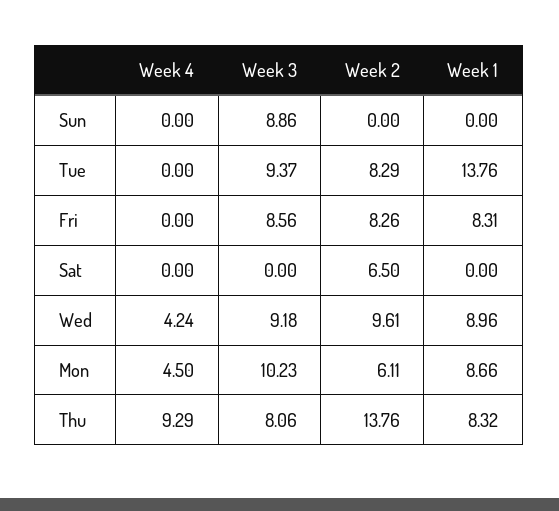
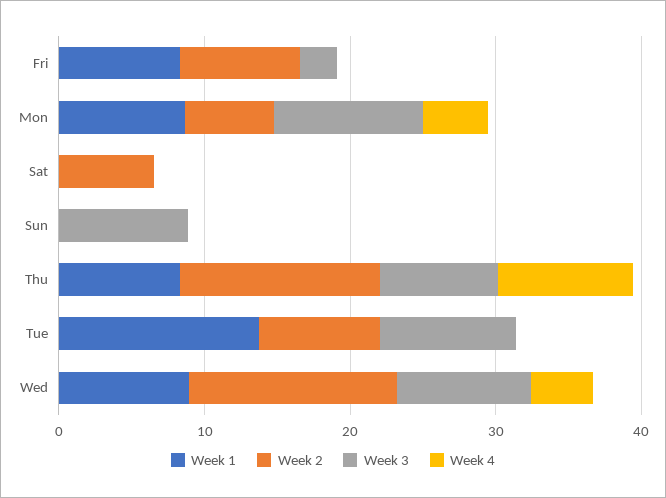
  {
    "Week 4": {
      "Sun": 0,
      "Tue": 0,
      "Fri": 0,
      "Sat": 0,
      "Wed": 4.24,
      "Mon": 4.5,
      "Thu": 9.29
    },
    "Week 3": {
      "Sun": 8.86,
      "Tue": 9.37,
-     "Fri": 8.56,
+     "Fri": 2,
      "Sat": 0,
      "Wed": 9.18,
      "Mon": 10.23,
      "Thu": 8.06
    },
    "Week 2": {
      "Sun": 0,
      "Tue": 8.29,
      "Fri": 8.26,
      "Sat": 6.5,
-     "Wed": 9.61,
+     "Wed": 14,
      "Mon": 6.11,
      "Thu": 13.76
    },
    "Week 1": {
      "Sun": 0,
      "Tue": 13.76,
      "Fri": 8.31,
      "Sat": 0,
      "Wed": 8.96,
      "Mon": 8.66,
      "Thu": 8.32
    }
  }

